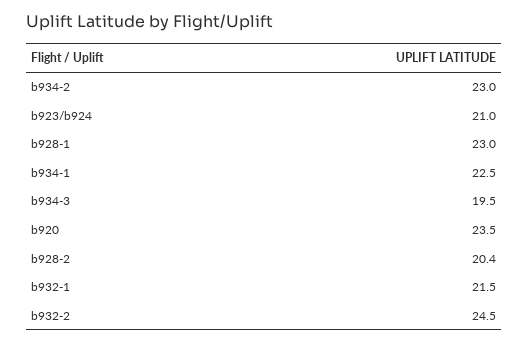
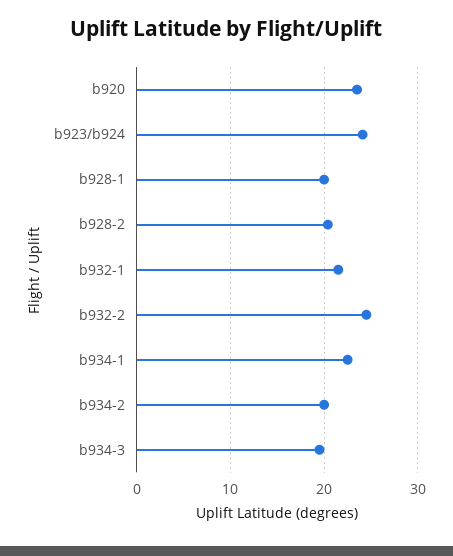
  {
-   "b934-2": 23,
+   "b934-2": 20,
-   "b923/b924": 21,
+   "b923/b924": 24,
-   "b928-1": 23,
+   "b928-1": 20,
    "b934-1": 22.5,
    "b934-3": 19.5,
    "b920": 23.5,
    "b928-2": 20.4,
    "b932-1": 21.5,
    "b932-2": 24.5
  }

